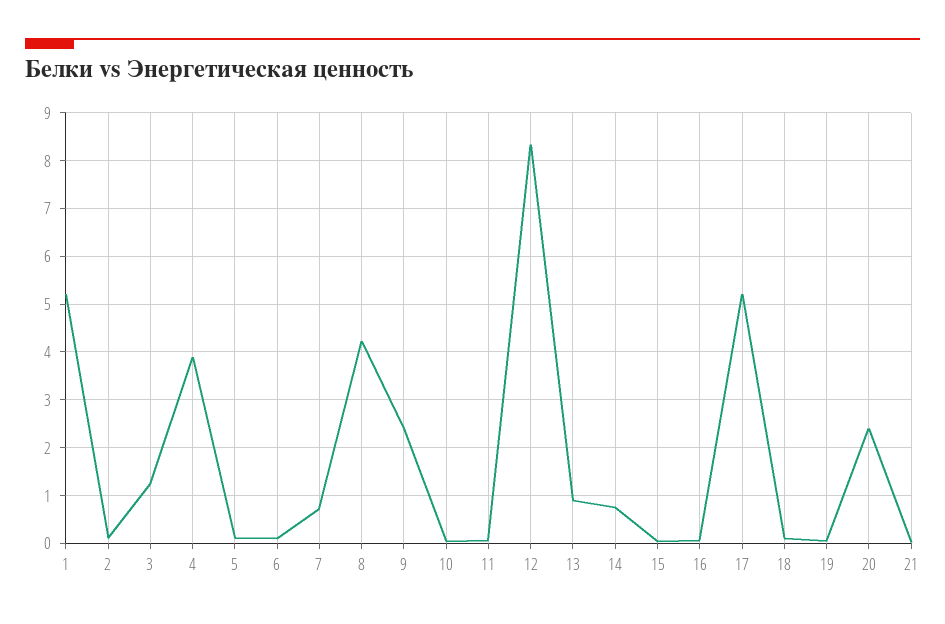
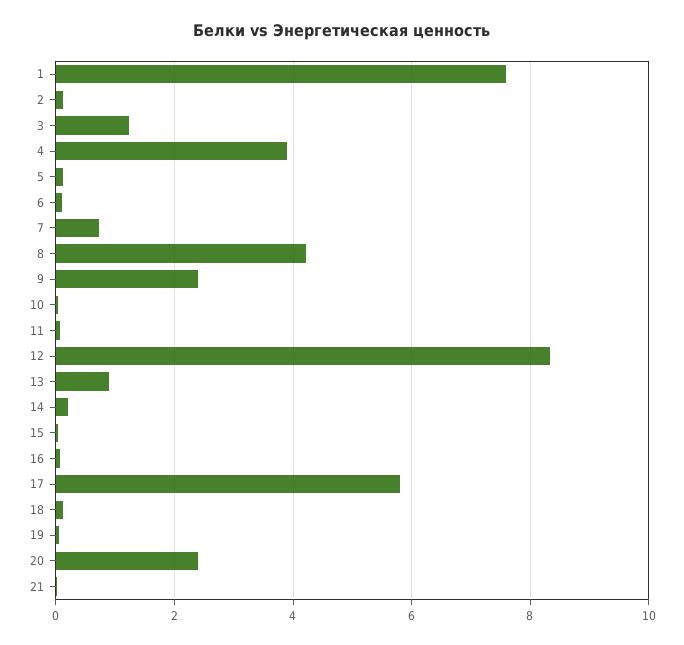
  {
-   "1": 5.2,
+   "1": 7.6,
    "2": 0.2,
    "3": 1.2,
    "4": 3.8,
    "5": 0.2,
    "6": 0.2,
    "7": 0.8,
    "8": 4.2,
    "9": 2.4,
    "10": 0,
    "11": 0,
    "12": 8.4,
    "13": 1,
-   "14": 0.8,
+   "14": 0.2,
    "15": 0,
    "16": 0,
-   "17": 5.2,
+   "17": 5.8,
    "18": 0.2,
    "19": 0,
    "20": 2.4,
    "21": 0
  }

